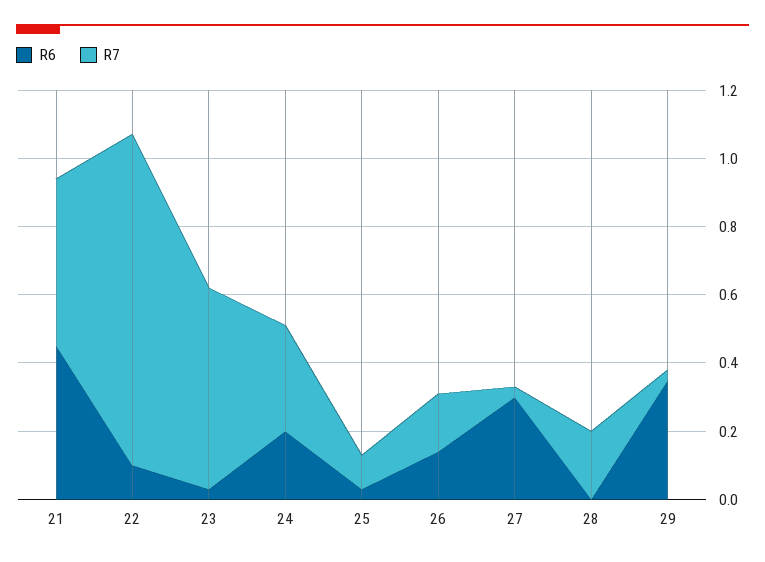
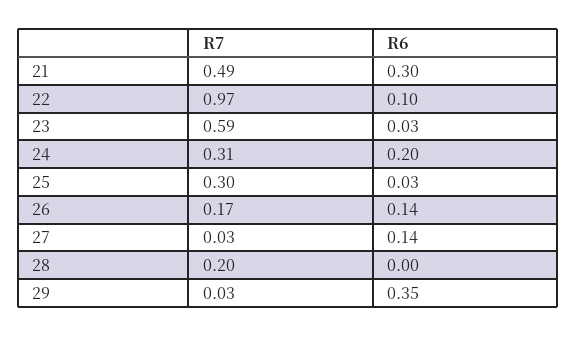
  {
    "R6": {
-     "21": 0.45,
+     "21": 0.3,
      "22": 0.1,
      "23": 0.03,
      "24": 0.2,
      "25": 0.03,
      "26": 0.14,
-     "27": 0.3,
+     "27": 0.14,
      "28": 0,
      "29": 0.35
    },
    "R7": {
      "21": 0.49,
      "22": 0.97,
      "23": 0.59,
      "24": 0.31,
-     "25": 0.1,
+     "25": 0.3,
      "26": 0.17,
      "27": 0.03,
      "28": 0.2,
      "29": 0.03
    }
  }

